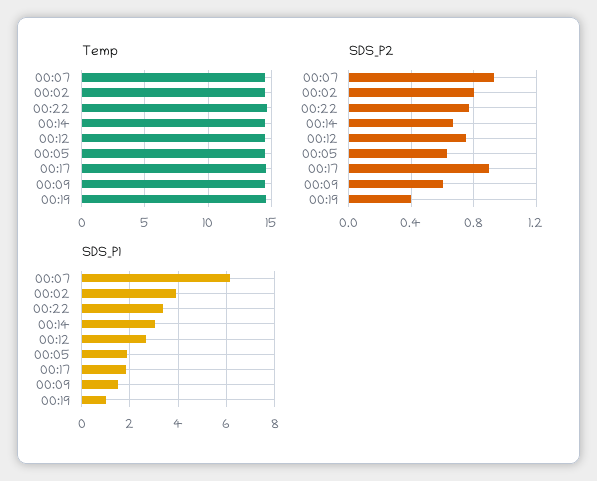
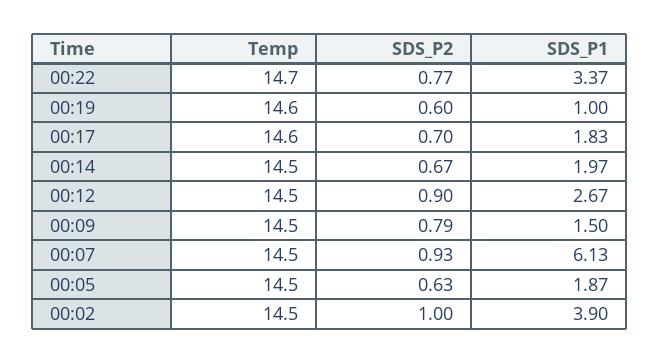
  {
    "Temp": {
      "00:07": 14.5,
      "00:02": 14.5,
      "00:22": 14.7,
      "00:14": 14.5,
      "00:12": 14.5,
      "00:05": 14.5,
      "00:17": 14.6,
      "00:09": 14.5,
      "00:19": 14.6
    },
    "SDS_P2": {
      "00:07": 0.93,
-     "00:02": 0.8,
+     "00:02": 1,
      "00:22": 0.77,
      "00:14": 0.67,
-     "00:12": 0.75,
+     "00:12": 0.9,
      "00:05": 0.63,
-     "00:17": 0.9,
+     "00:17": 0.7,
-     "00:09": 0.6,
+     "00:09": 0.79,
-     "00:19": 0.4
+     "00:19": 0.6
    },
    "SDS_P1": {
      "00:07": 6.13,
      "00:02": 3.9,
      "00:22": 3.37,
-     "00:14": 3,
+     "00:14": 1.97,
      "00:12": 2.67,
      "00:05": 1.87,
      "00:17": 1.83,
      "00:09": 1.5,
      "00:19": 1
    }
  }

